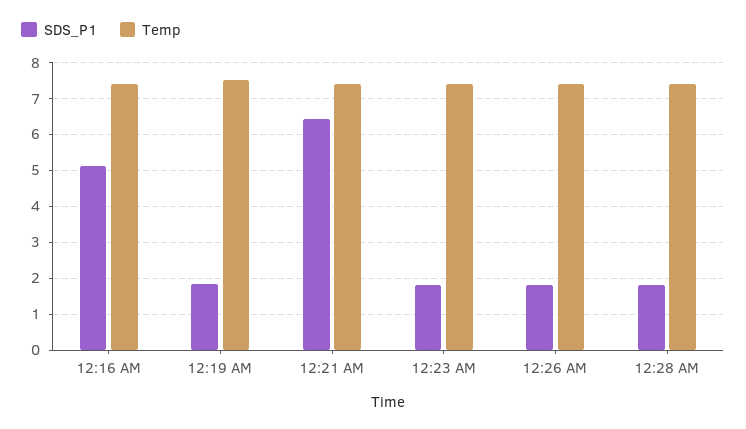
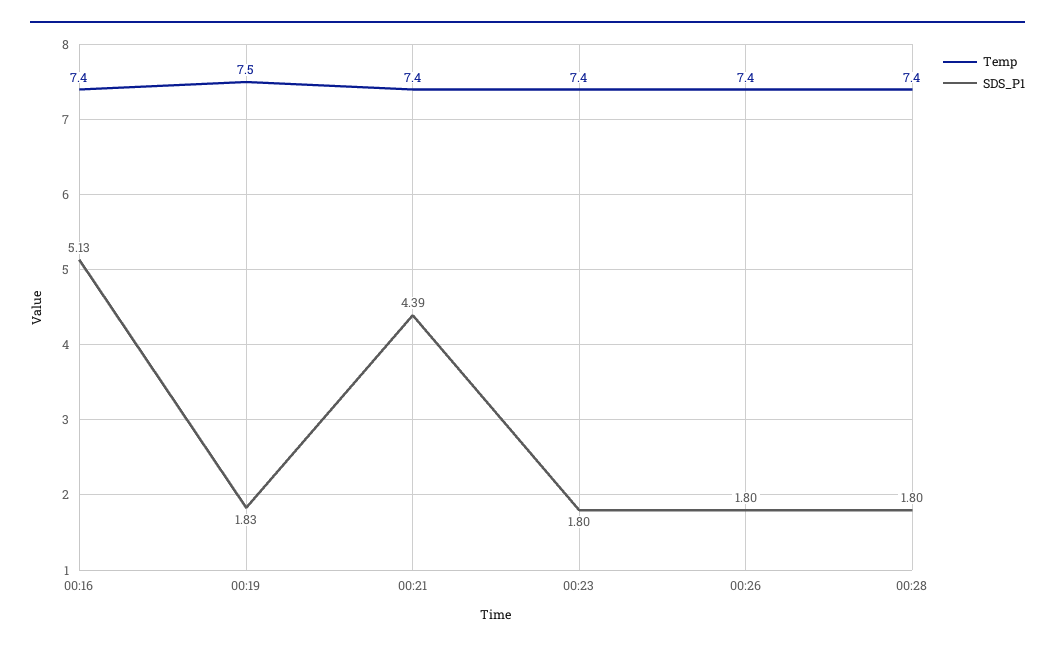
  {
    "SDS_P1": {
      "12:16 AM": 5.13,
      "12:19 AM": 1.83,
-     "12:21 AM": 6.4,
+     "12:21 AM": 4.39,
      "12:23 AM": 1.8,
      "12:26 AM": 1.8,
      "12:28 AM": 1.8
    },
    "Temp": {
      "12:16 AM": 7.4,
      "12:19 AM": 7.5,
      "12:21 AM": 7.4,
      "12:23 AM": 7.4,
      "12:26 AM": 7.4,
      "12:28 AM": 7.4
    }
  }

